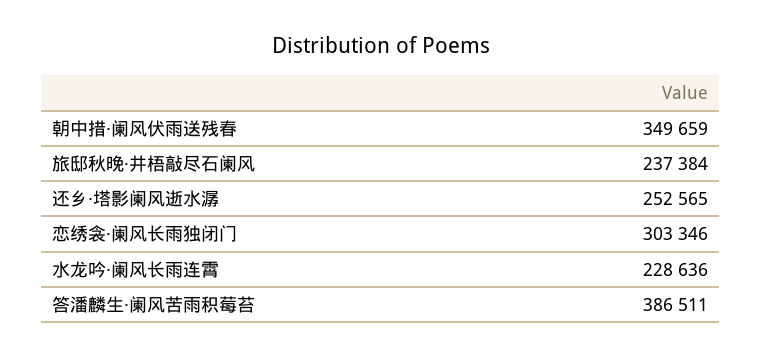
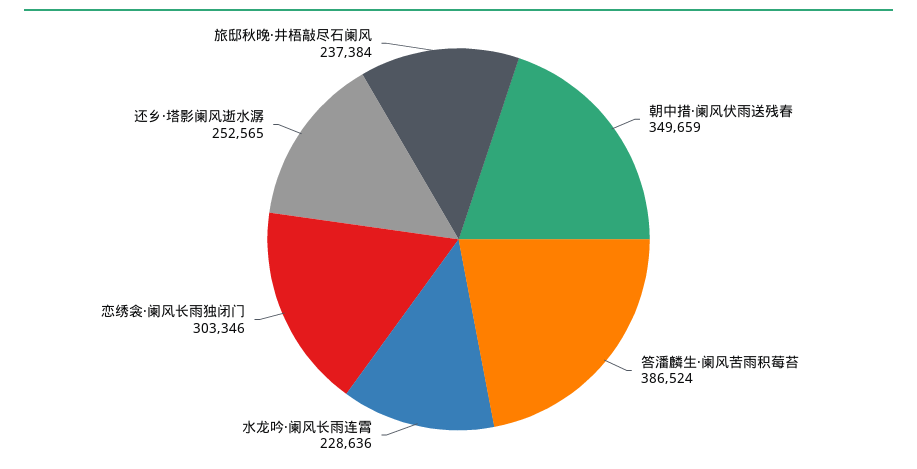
  {
    "朝中措·阑风伏雨送残春": 349659,
    "旅邸秋晚·井梧敲尽石阑风": 237384,
    "还乡·塔影阑风逝水潺": 252565,
    "恋绣衾·阑风长雨独闭门": 303346,
    "水龙吟·阑风长雨连霄": 228636,
-   "答潘麟生·阑风苦雨积莓苔": 386511
+   "答潘麟生·阑风苦雨积莓苔": 386524
  }

